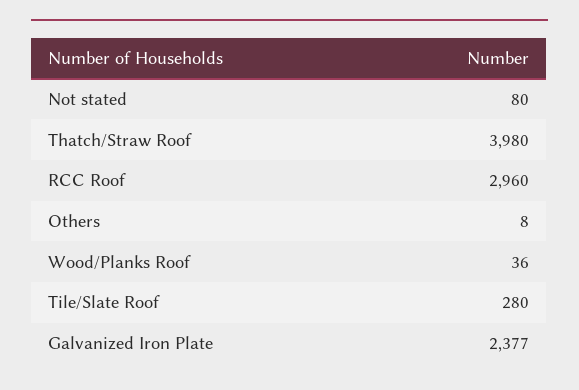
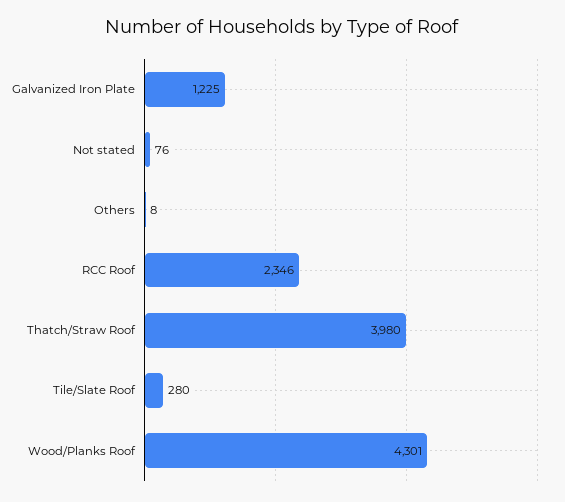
  {
-   "Not stated": 80,
+   "Not stated": 76,
    "Thatch/Straw Roof": 3980,
-   "RCC Roof": 2960,
+   "RCC Roof": 2346,
    "Others": 8,
-   "Wood/Planks Roof": 36,
+   "Wood/Planks Roof": 4301,
    "Tile/Slate Roof": 280,
-   "Galvanized Iron Plate": 2377
+   "Galvanized Iron Plate": 1225
  }

